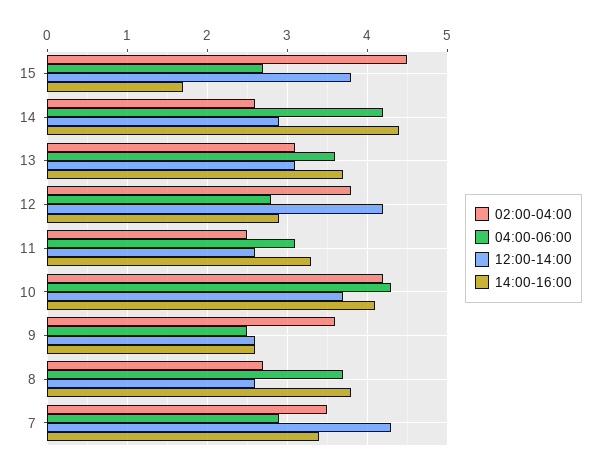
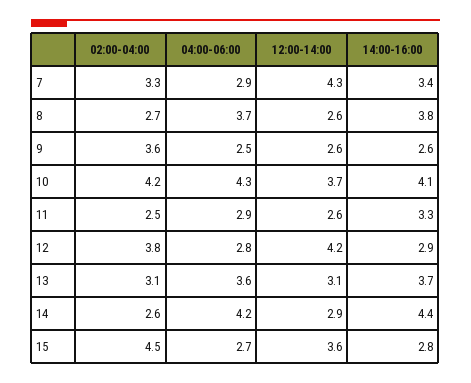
  {
    "02:00-04:00": {
      "15": 4.5,
      "14": 2.6,
      "13": 3.1,
      "12": 3.8,
      "11": 2.5,
      "10": 4.2,
      "9": 3.6,
      "8": 2.7,
-     "7": 3.5
+     "7": 3.3
    },
    "04:00-06:00": {
      "15": 2.7,
      "14": 4.2,
      "13": 3.6,
      "12": 2.8,
-     "11": 3.1,
+     "11": 2.9,
      "10": 4.3,
      "9": 2.5,
      "8": 3.7,
      "7": 2.9
    },
    "12:00-14:00": {
-     "15": 3.8,
+     "15": 3.6,
      "14": 2.9,
      "13": 3.1,
      "12": 4.2,
      "11": 2.6,
      "10": 3.7,
      "9": 2.6,
      "8": 2.6,
      "7": 4.3
    },
    "14:00-16:00": {
-     "15": 1.7,
+     "15": 2.8,
      "14": 4.4,
      "13": 3.7,
      "12": 2.9,
      "11": 3.3,
      "10": 4.1,
      "9": 2.6,
      "8": 3.8,
      "7": 3.4
    }
  }

